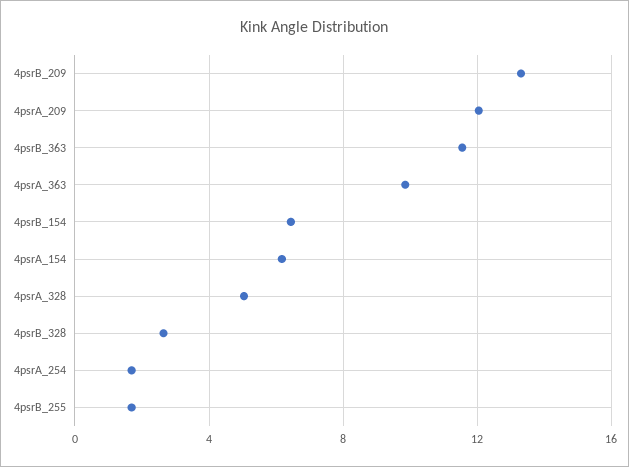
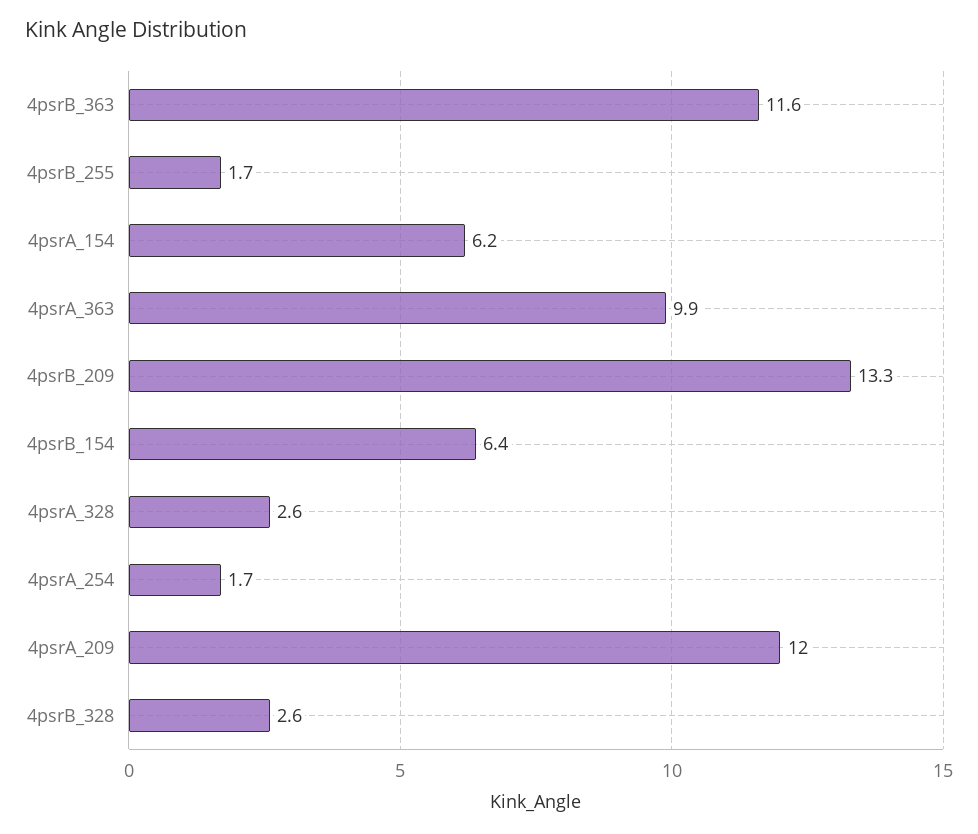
  {
    "4psrB_209": 13.3,
    "4psrA_209": 12,
    "4psrB_363": 11.6,
    "4psrA_363": 9.9,
    "4psrB_154": 6.4,
    "4psrA_154": 6.2,
-   "4psrA_328": 5,
+   "4psrA_328": 2.6,
    "4psrB_328": 2.6,
    "4psrA_254": 1.7,
    "4psrB_255": 1.7
  }

